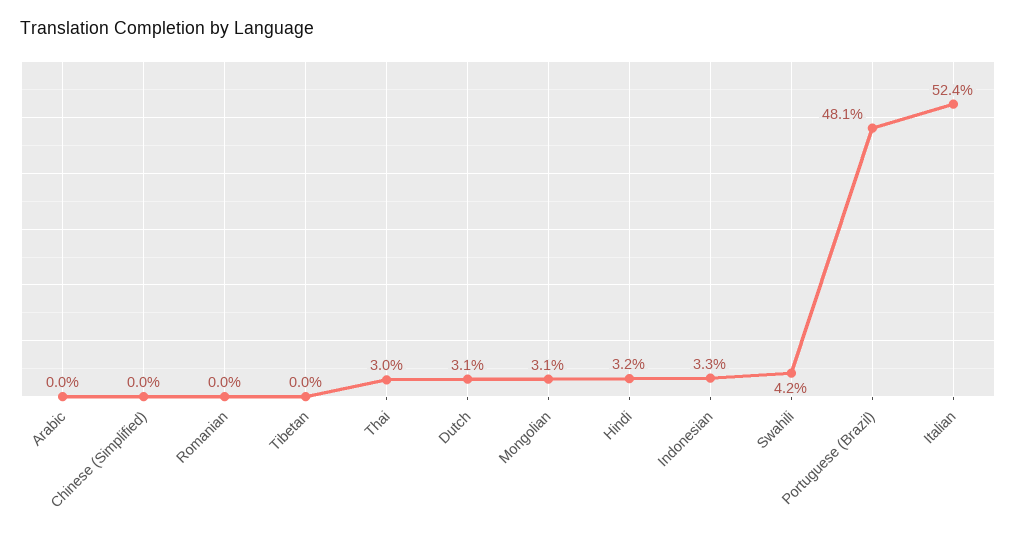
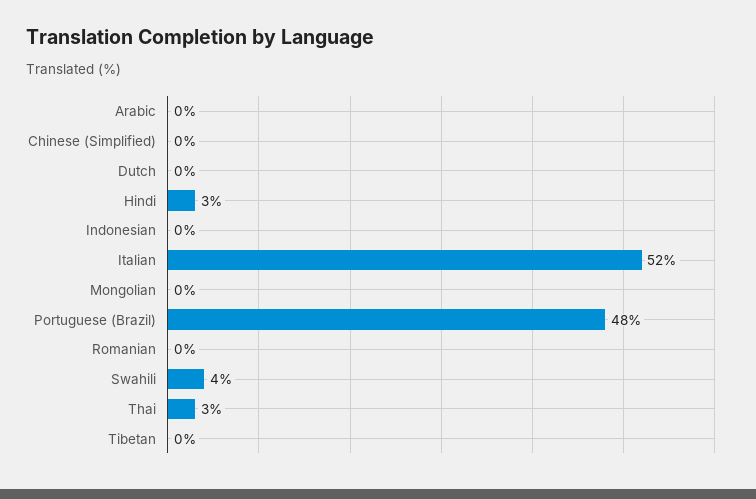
  {
    "Arabic": 0,
    "Chinese (Simplified)": 0,
    "Romanian": 0,
    "Tibetan": 0,
    "Thai": 3,
-   "Dutch": 3.1,
+   "Dutch": 0,
-   "Mongolian": 3.1,
+   "Mongolian": 0,
    "Hindi": 3.2,
-   "Indonesian": 3.3,
+   "Indonesian": 0,
    "Swahili": 4.2,
    "Portuguese (Brazil)": 48.1,
    "Italian": 52.4
  }

